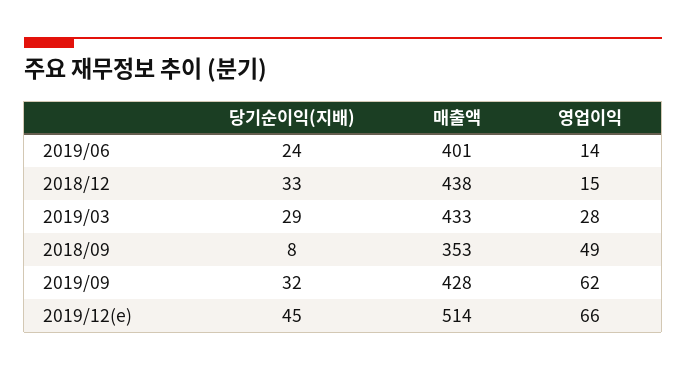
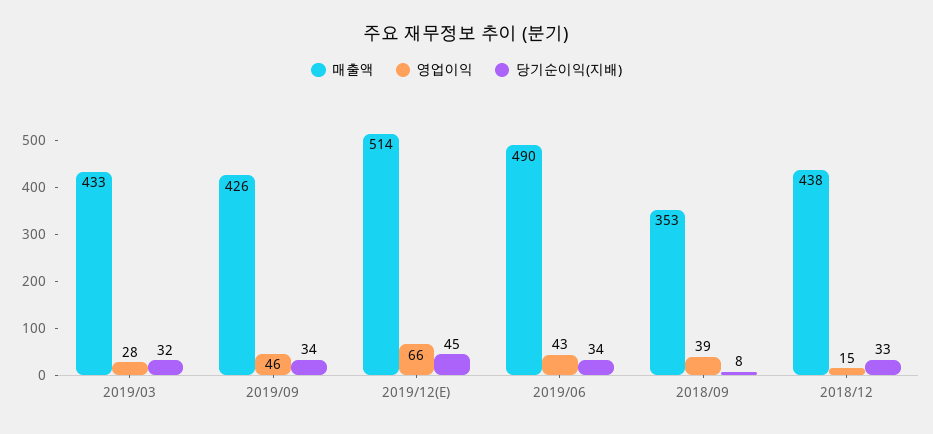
  {
    "당기순이익(지배)": {
-     "2019/06": 24,
+     "2019/06": 34,
      "2018/12": 33,
-     "2019/03": 29,
+     "2019/03": 32,
      "2018/09": 8,
-     "2019/09": 32,
+     "2019/09": 34,
      "2019/12(e)": 45
    },
    "매출액": {
-     "2019/06": 401,
+     "2019/06": 490,
      "2018/12": 438,
      "2019/03": 433,
      "2018/09": 353,
-     "2019/09": 428,
+     "2019/09": 426,
      "2019/12(e)": 514
    },
    "영업이익": {
-     "2019/06": 14,
+     "2019/06": 43,
      "2018/12": 15,
      "2019/03": 28,
-     "2018/09": 49,
+     "2018/09": 39,
-     "2019/09": 62,
+     "2019/09": 46,
      "2019/12(e)": 66
    }
  }

